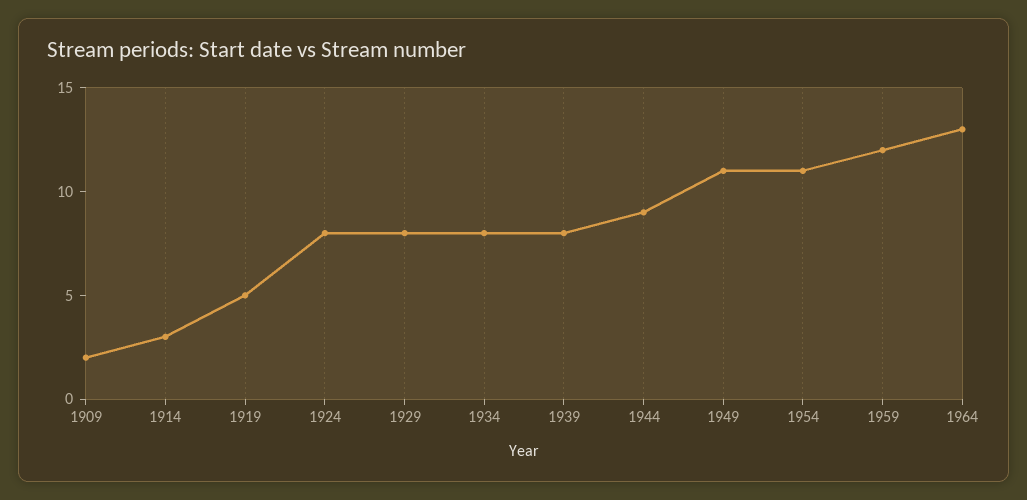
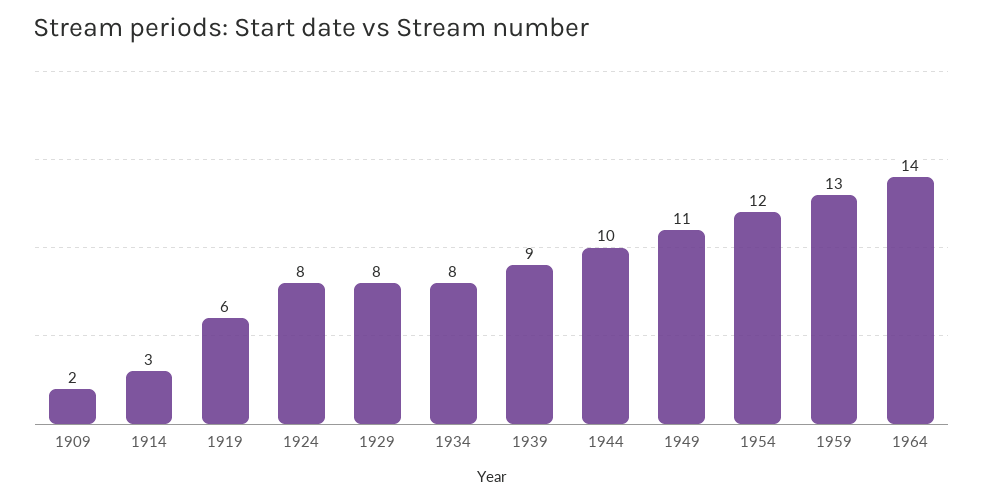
  {
    "1909": 2,
    "1914": 3,
-   "1919": 5,
+   "1919": 6,
    "1924": 8,
    "1929": 8,
    "1934": 8,
-   "1939": 8,
+   "1939": 9,
-   "1944": 9,
+   "1944": 10,
    "1949": 11,
-   "1954": 11,
+   "1954": 12,
-   "1959": 12,
+   "1959": 13,
-   "1964": 13
+   "1964": 14
  }

